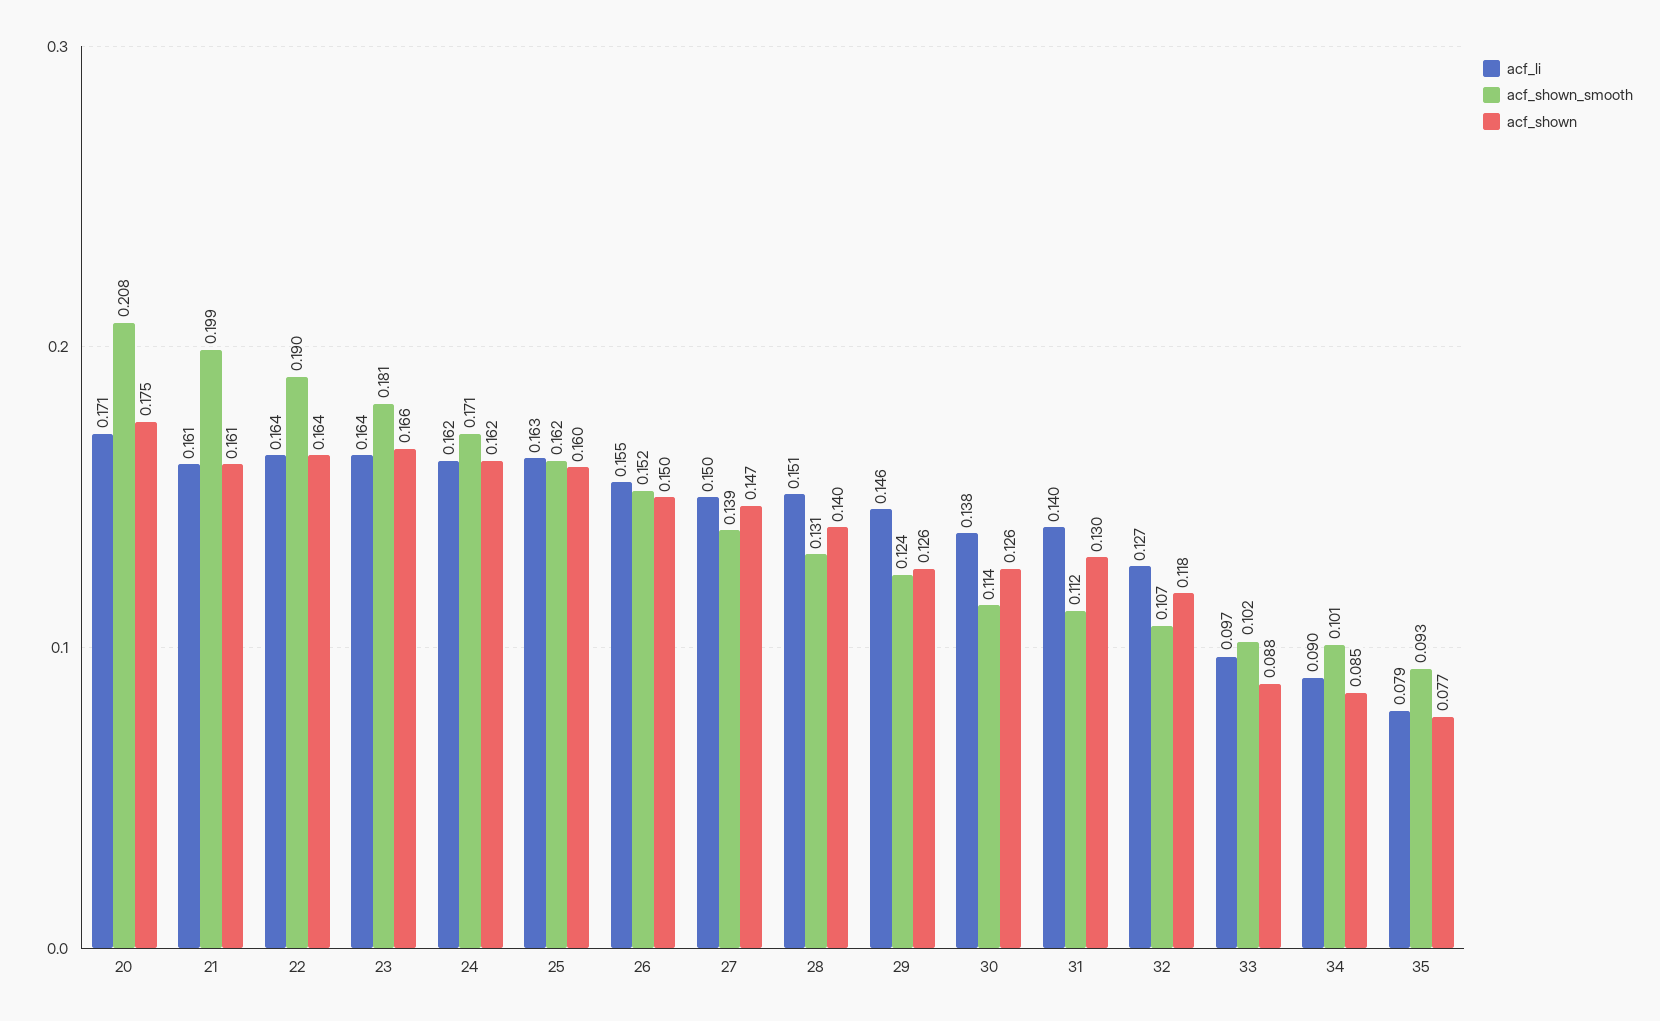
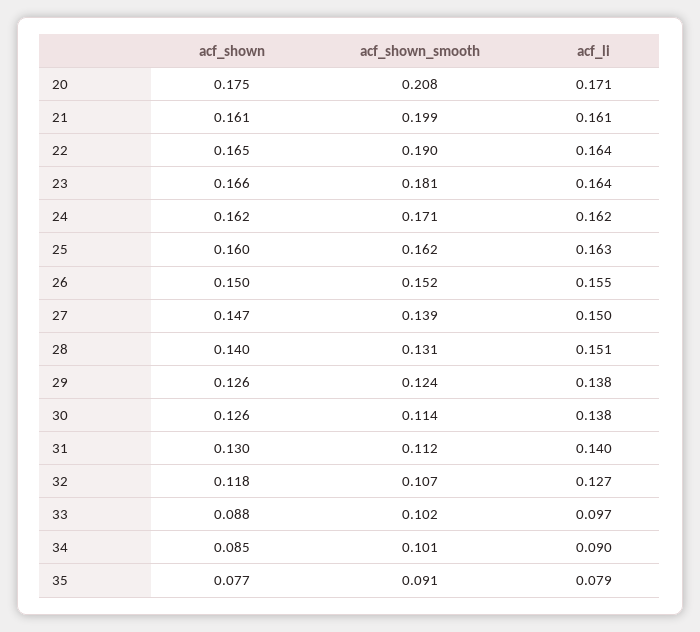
  {
    "acf_li": {
      "20": 0.171,
      "21": 0.161,
      "22": 0.164,
      "23": 0.164,
      "24": 0.162,
      "25": 0.163,
      "26": 0.155,
      "27": 0.15,
      "28": 0.151,
-     "29": 0.146,
+     "29": 0.138,
      "30": 0.138,
      "31": 0.14,
      "32": 0.127,
      "33": 0.097,
      "34": 0.09,
      "35": 0.079
    },
    "acf_shown_smooth": {
      "20": 0.208,
      "21": 0.199,
      "22": 0.19,
      "23": 0.181,
      "24": 0.171,
      "25": 0.162,
      "26": 0.152,
      "27": 0.139,
      "28": 0.131,
      "29": 0.124,
      "30": 0.114,
      "31": 0.112,
      "32": 0.107,
      "33": 0.102,
      "34": 0.101,
-     "35": 0.093
+     "35": 0.091
    },
    "acf_shown": {
      "20": 0.175,
      "21": 0.161,
-     "22": 0.164,
+     "22": 0.165,
      "23": 0.166,
      "24": 0.162,
      "25": 0.16,
      "26": 0.15,
      "27": 0.147,
      "28": 0.14,
      "29": 0.126,
      "30": 0.126,
      "31": 0.13,
      "32": 0.118,
      "33": 0.088,
      "34": 0.085,
      "35": 0.077
    }
  }

